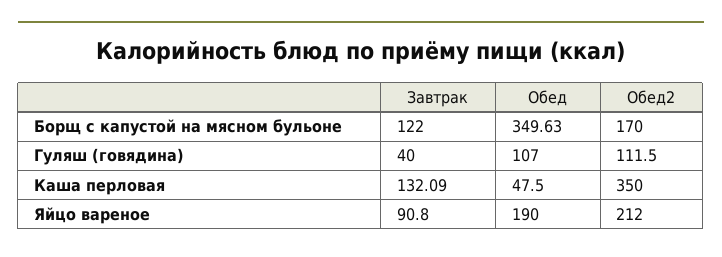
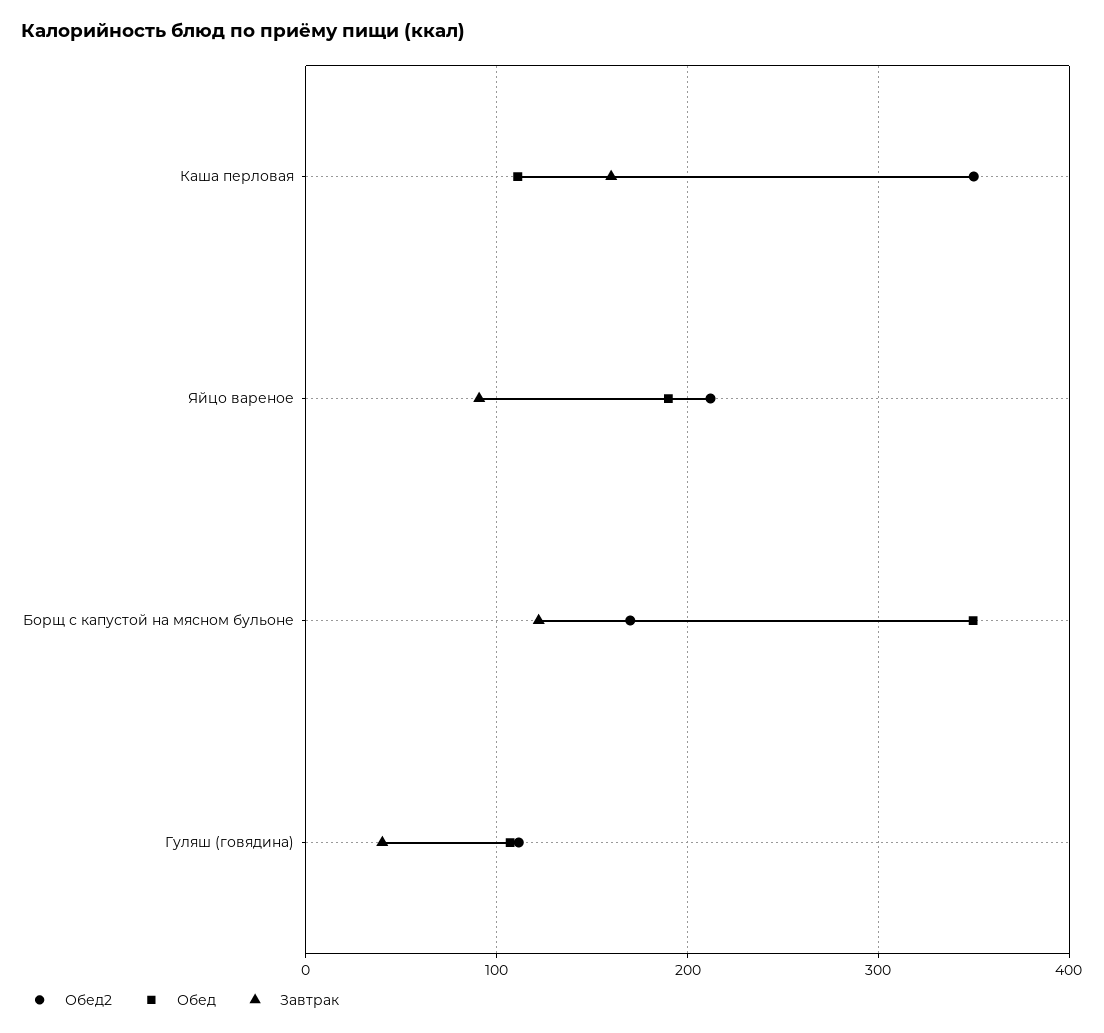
  {
    "Завтрак": {
      "Борщ с капустой на мясном бульоне": 122,
      "Гуляш (говядина)": 40,
-     "Каша перловая": 132.09,
+     "Каша перловая": 160,
      "Яйцо вареное": 90.8
    },
    "Обед": {
      "Борщ с капустой на мясном бульоне": 349.63,
      "Гуляш (говядина)": 107,
-     "Каша перловая": 47.5,
+     "Каша перловая": 110,
      "Яйцо вареное": 190
    },
    "Обед2": {
      "Борщ с капустой на мясном бульоне": 170,
      "Гуляш (говядина)": 111.5,
      "Каша перловая": 350,
      "Яйцо вареное": 212
    }
  }

